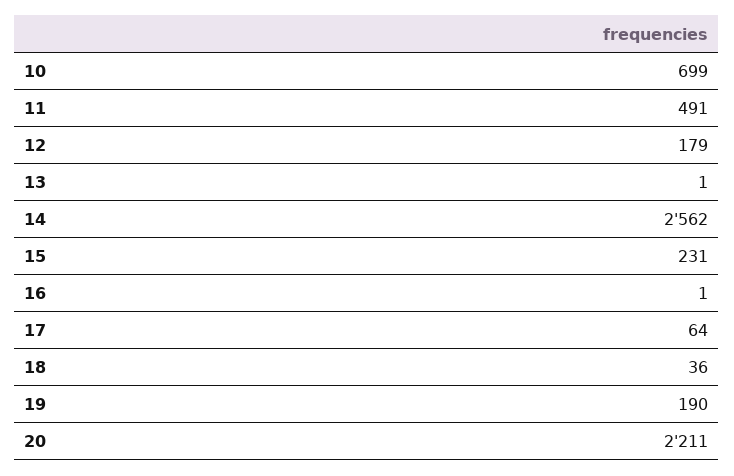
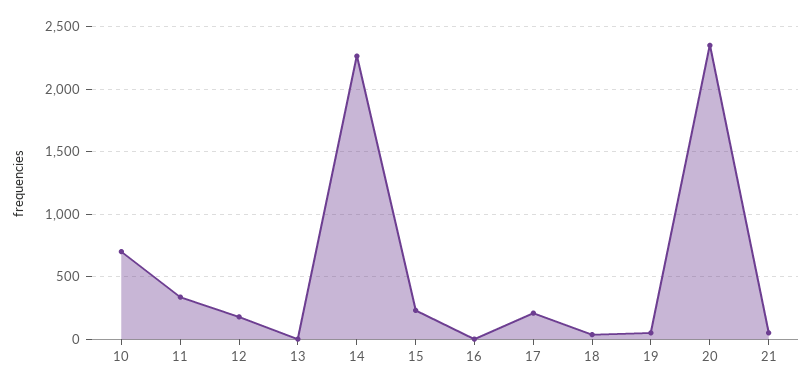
  {
    "10": 699,
-   "11": 491,
+   "11": 350,
    "12": 179,
    "13": 1,
-   "14": 2562,
+   "14": 2250,
    "15": 231,
    "16": 1,
-   "17": 64,
+   "17": 200,
    "18": 36,
-   "19": 190,
+   "19": 50,
-   "20": 2211
+   "20": 2350,
+   "21": 50
  }

